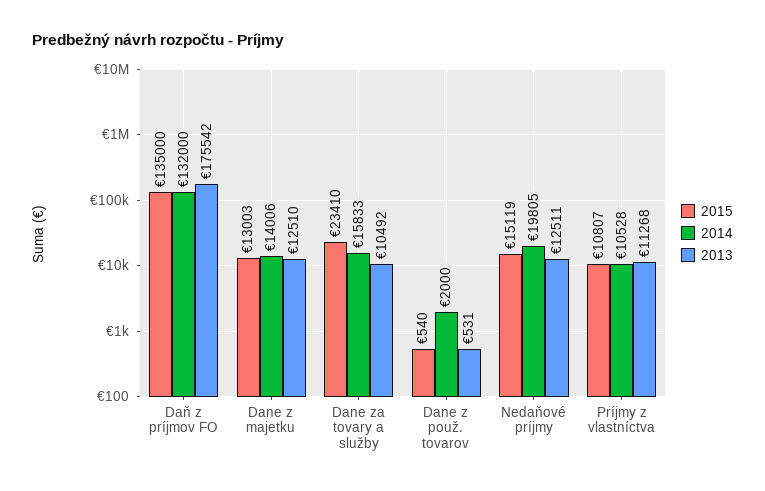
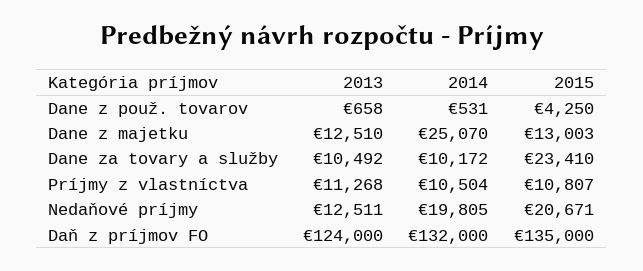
  {
    "2015": {
      "Daň z príjmov FO": 135000,
      "Dane z majetku": 13003,
      "Dane za tovary a služby": 23410,
-     "Dane z použ. tovarov": 540,
+     "Dane z použ. tovarov": 4250,
-     "Nedaňové príjmy": 15119,
+     "Nedaňové príjmy": 20671,
      "Príjmy z vlastníctva": 10807
    },
    "2014": {
      "Daň z príjmov FO": 132000,
-     "Dane z majetku": 14006,
+     "Dane z majetku": 25070,
-     "Dane za tovary a služby": 15833,
+     "Dane za tovary a služby": 10172,
-     "Dane z použ. tovarov": 2000,
+     "Dane z použ. tovarov": 531,
      "Nedaňové príjmy": 19805,
-     "Príjmy z vlastníctva": 10528
+     "Príjmy z vlastníctva": 10504
    },
    "2013": {
-     "Daň z príjmov FO": 175542,
+     "Daň z príjmov FO": 124000,
      "Dane z majetku": 12510,
      "Dane za tovary a služby": 10492,
-     "Dane z použ. tovarov": 531,
+     "Dane z použ. tovarov": 658,
      "Nedaňové príjmy": 12511,
      "Príjmy z vlastníctva": 11268
    }
  }

